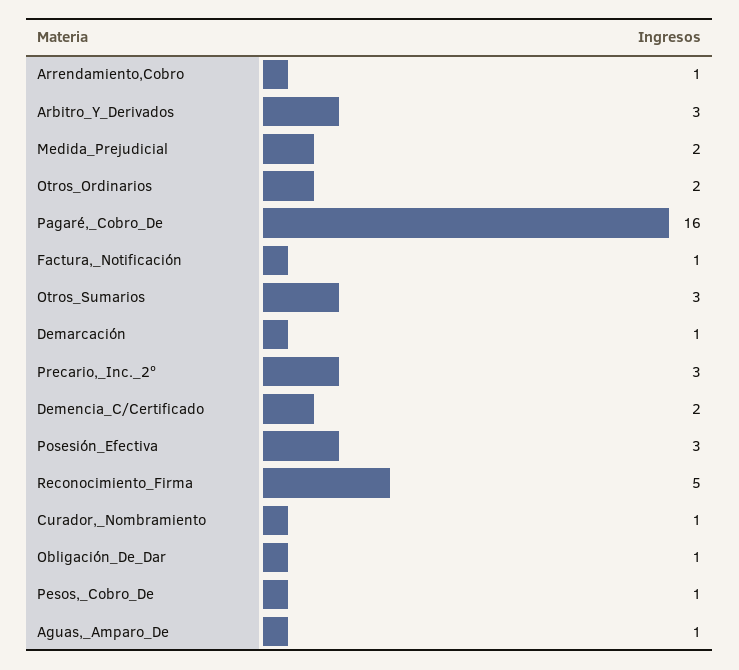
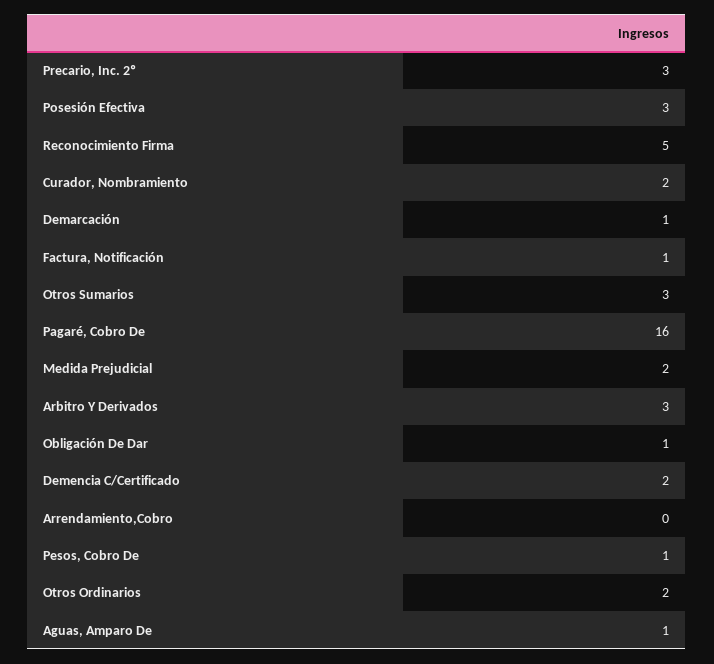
  {
-   "Arrendamiento,Cobro": 1,
+   "Arrendamiento,Cobro": 0,
    "Arbitro_Y_Derivados": 3,
    "Medida_Prejudicial": 2,
    "Otros_Ordinarios": 2,
    "Pagaré,_Cobro_De": 16,
    "Factura,_Notificación": 1,
    "Otros_Sumarios": 3,
    "Demarcación": 1,
    "Precario,_Inc._2º": 3,
    "Demencia_C/Certificado": 2,
    "Posesión_Efectiva": 3,
    "Reconocimiento_Firma": 5,
-   "Curador,_Nombramiento": 1,
+   "Curador,_Nombramiento": 2,
    "Obligación_De_Dar": 1,
    "Pesos,_Cobro_De": 1,
    "Aguas,_Amparo_De": 1
  }

